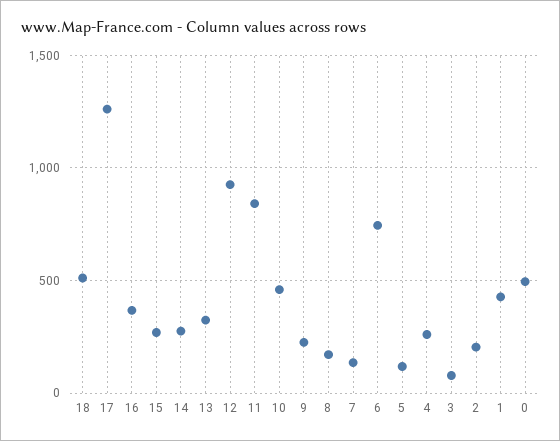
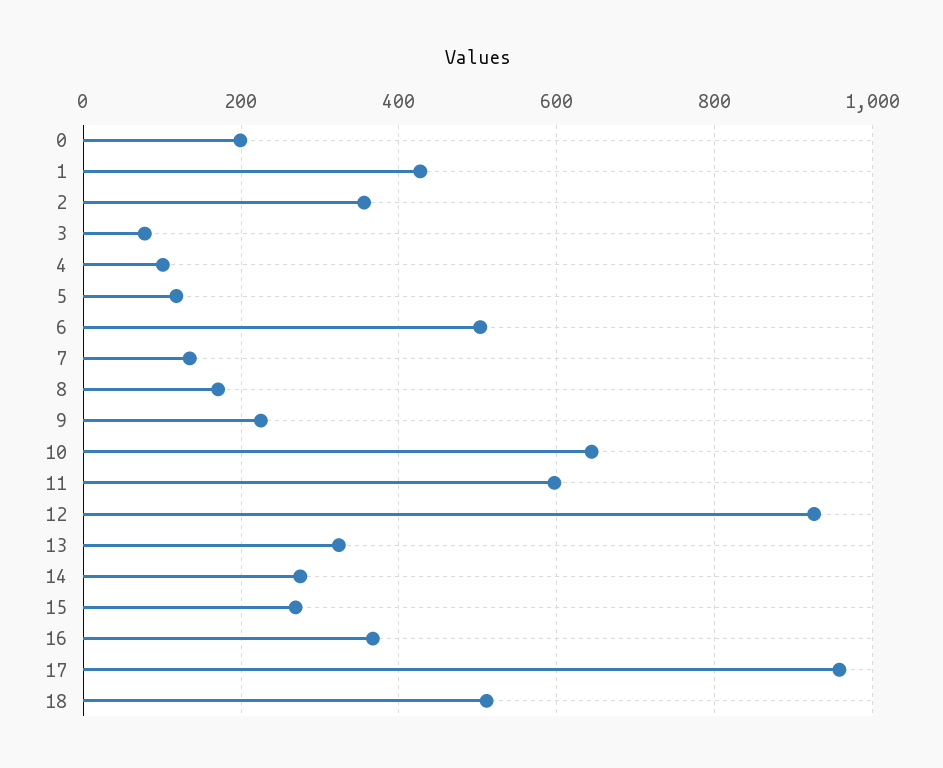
  {
    "18": 520,
-   "17": 1250,
+   "17": 960,
    "16": 360,
    "15": 260,
    "14": 280,
    "13": 320,
    "12": 920,
-   "11": 850,
+   "11": 600,
-   "10": 450,
+   "10": 640,
    "9": 220,
    "8": 180,
    "7": 140,
-   "6": 750,
+   "6": 500,
    "5": 120,
-   "4": 250,
+   "4": 100,
    "3": 80,
-   "2": 200,
+   "2": 360,
    "1": 420,
-   "0": 500
+   "0": 200
  }

